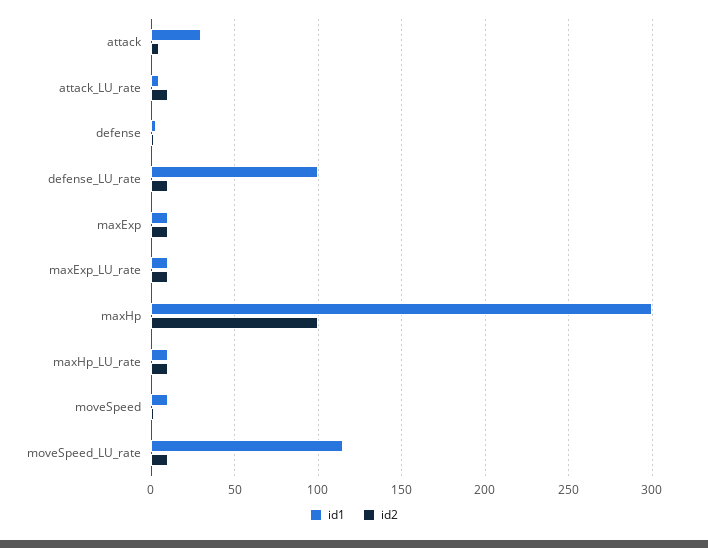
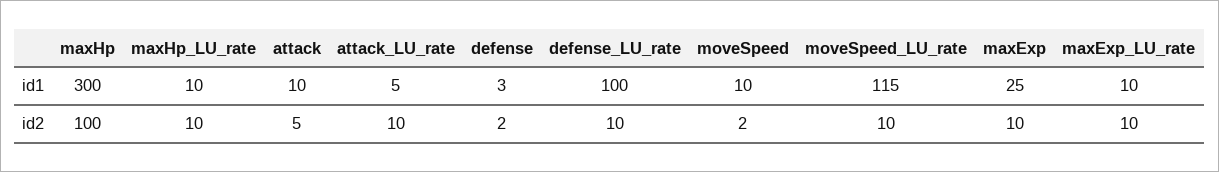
  {
    "id1": {
-     "attack": 30,
+     "attack": 10,
      "attack_LU_rate": 5,
      "defense": 3,
      "defense_LU_rate": 100,
-     "maxExp": 10,
+     "maxExp": 25,
      "maxExp_LU_rate": 10,
      "maxHp": 300,
      "maxHp_LU_rate": 10,
      "moveSpeed": 10,
      "moveSpeed_LU_rate": 115
    },
    "id2": {
      "attack": 5,
      "attack_LU_rate": 10,
      "defense": 2,
      "defense_LU_rate": 10,
      "maxExp": 10,
      "maxExp_LU_rate": 10,
      "maxHp": 100,
      "maxHp_LU_rate": 10,
      "moveSpeed": 2,
      "moveSpeed_LU_rate": 10
    }
  }

